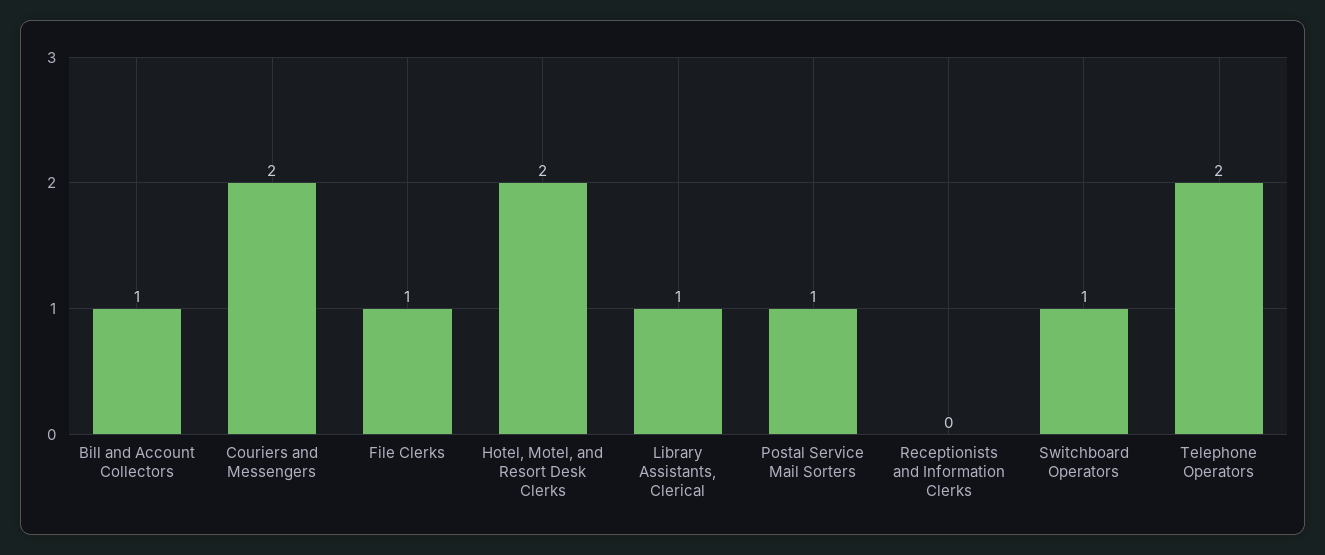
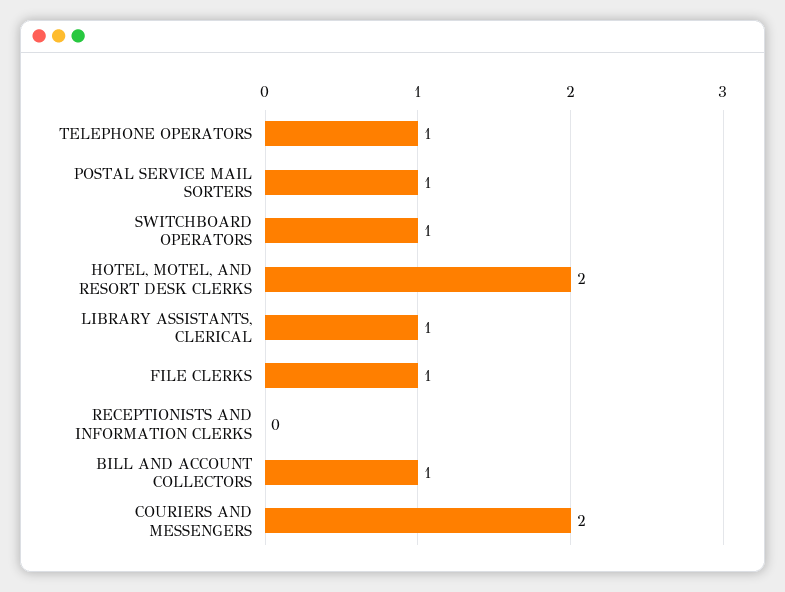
  {
    "Bill and Account Collectors": 1,
    "Couriers and Messengers": 2,
    "File Clerks": 1,
    "Hotel, Motel, and Resort Desk Clerks": 2,
    "Library Assistants, Clerical": 1,
    "Postal Service Mail Sorters": 1,
    "Receptionists and Information Clerks": 0,
    "Switchboard Operators": 1,
-   "Telephone Operators": 2
+   "Telephone Operators": 1
  }

